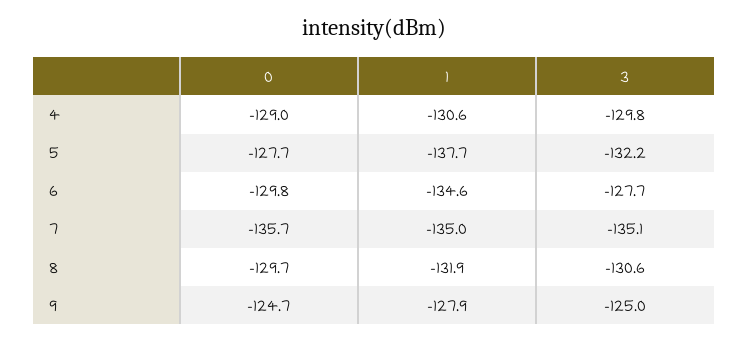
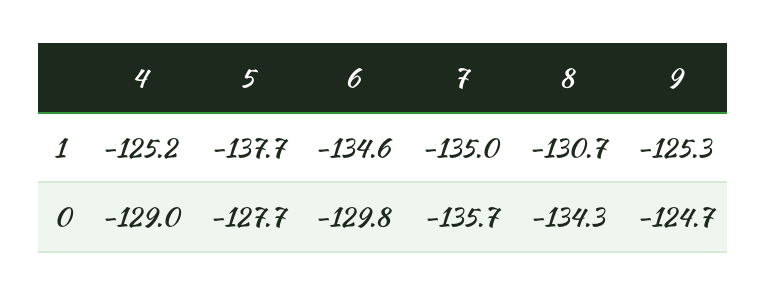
  {
    "0": {
      "4": -129,
      "5": -127.7,
      "6": -129.8,
      "7": -135.7,
-     "8": -129.7,
+     "8": -134.3,
      "9": -124.7
    },
    "1": {
-     "4": -130.6,
+     "4": -125.2,
      "5": -137.7,
      "6": -134.6,
      "7": -135,
-     "8": -131.9,
+     "8": -130.7,
-     "9": -127.9
+     "9": -125.3
-   },
+   }
-   "3": {
-     "4": -129.8,
-     "5": -132.2,
-     "6": -127.7,
-     "7": -135.1,
-     "8": -130.6,
-     "9": -125
-   }
  }

